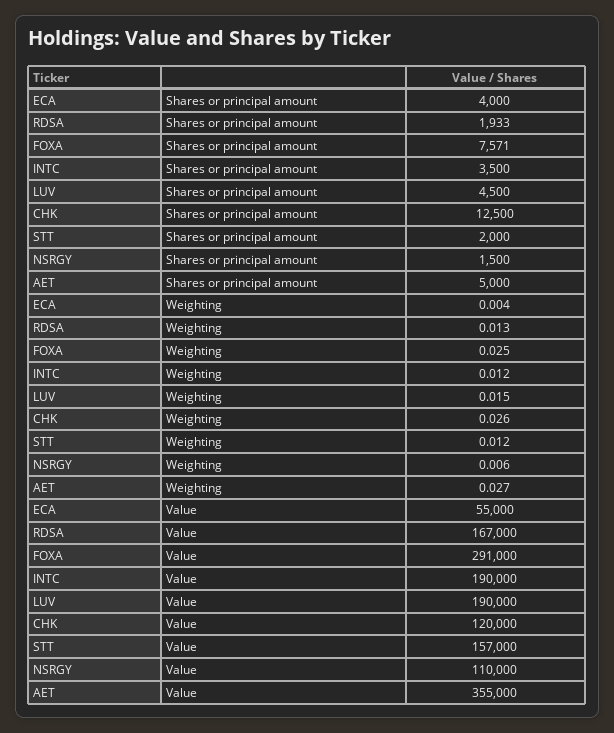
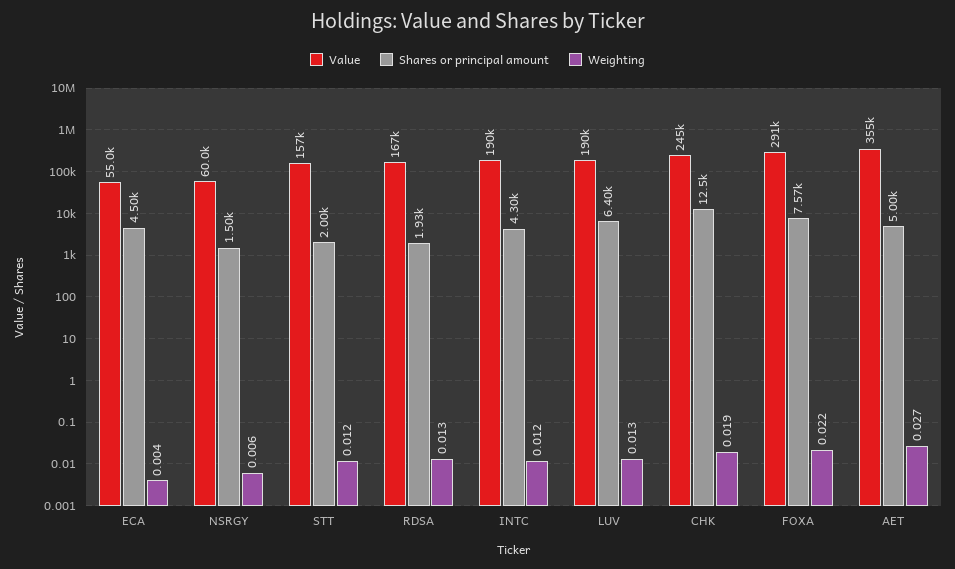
  {
    "Shares or principal amount": {
-     "ECA": 4000,
+     "ECA": 4500,
      "RDSA": 1933,
      "FOXA": 7571,
-     "INTC": 3500,
+     "INTC": 4300,
-     "LUV": 4500,
+     "LUV": 6400,
      "CHK": 12500,
      "STT": 2000,
      "NSRGY": 1500,
      "AET": 5000
    },
    "Weighting": {
      "ECA": 0.004,
      "RDSA": 0.013,
-     "FOXA": 0.025,
+     "FOXA": 0.022,
      "INTC": 0.012,
-     "LUV": 0.015,
+     "LUV": 0.013,
-     "CHK": 0.026,
+     "CHK": 0.019,
      "STT": 0.012,
      "NSRGY": 0.006,
      "AET": 0.027
    },
    "Value": {
      "ECA": 55000,
      "RDSA": 167000,
      "FOXA": 291000,
      "INTC": 190000,
      "LUV": 190000,
-     "CHK": 120000,
+     "CHK": 245000,
      "STT": 157000,
-     "NSRGY": 110000,
+     "NSRGY": 60000,
      "AET": 355000
    }
  }

